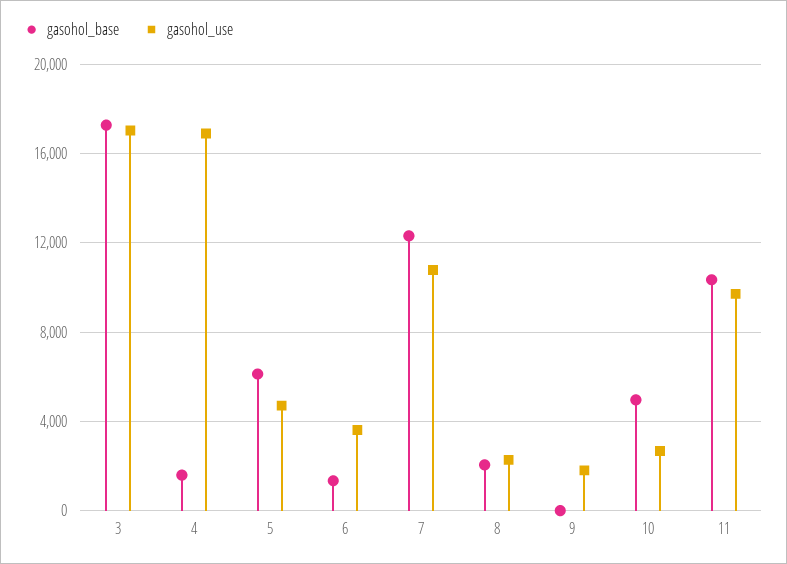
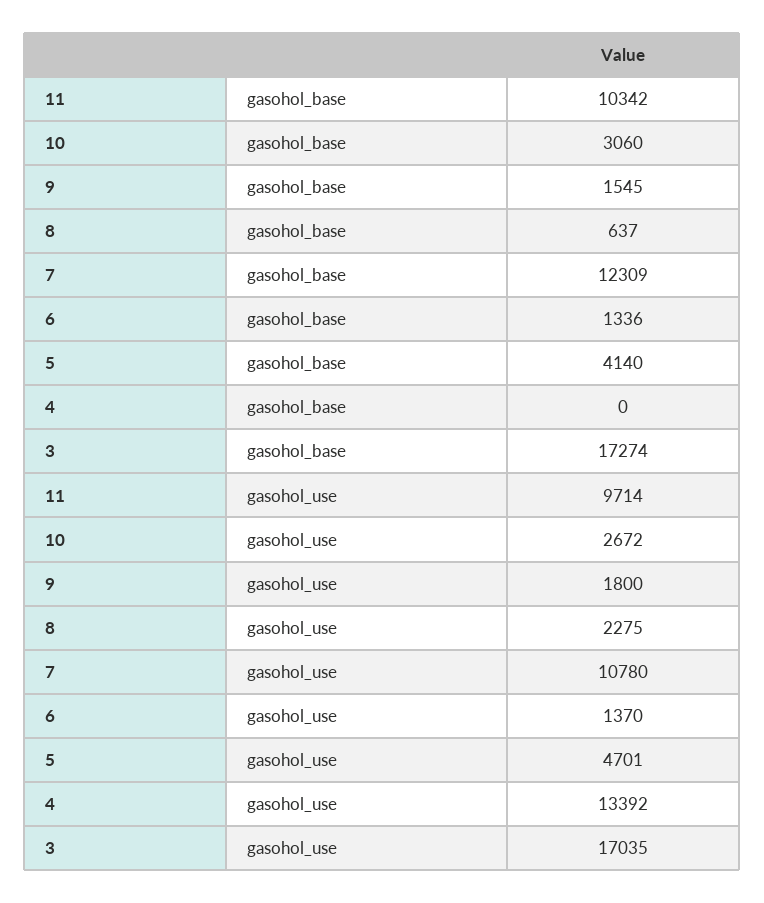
  {
    "gasohol_base": {
      "3": 17274,
-     "4": 1500,
+     "4": 0,
-     "5": 6000,
+     "5": 4140,
      "6": 1336,
      "7": 12309,
-     "8": 2000,
+     "8": 637,
-     "9": 0,
+     "9": 1545,
-     "10": 5000,
+     "10": 3060,
      "11": 10342
    },
    "gasohol_use": {
      "3": 17035,
-     "4": 17000,
+     "4": 13392,
      "5": 4701,
-     "6": 3500,
+     "6": 1370,
      "7": 10780,
      "8": 2275,
      "9": 1800,
      "10": 2672,
      "11": 9714
    }
  }

